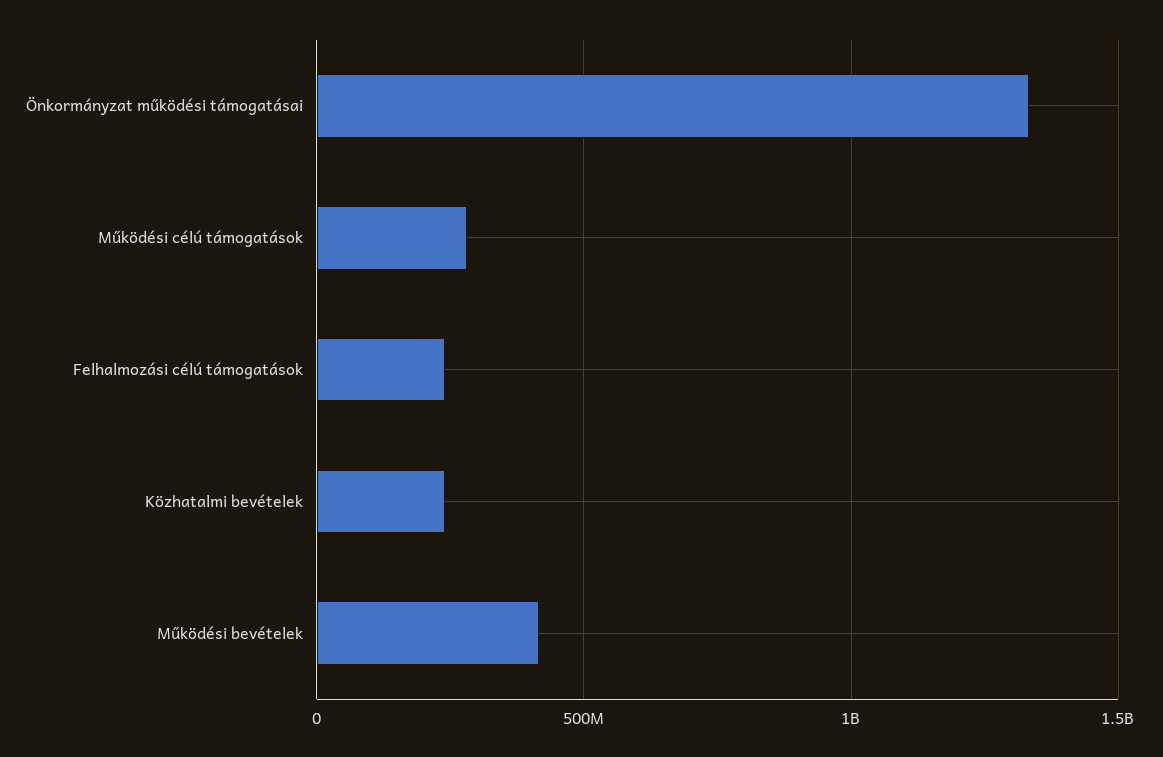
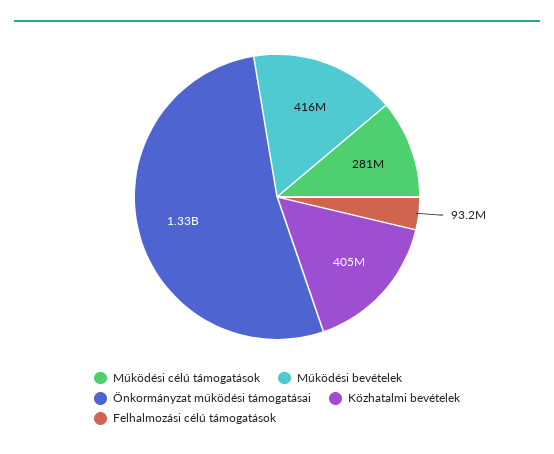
  {
    "Önkormányzat működési támogatásai": 1330000000,
    "Működési célú támogatások": 281000000,
-   "Felhalmozási célú támogatások": 250000000,
+   "Felhalmozási célú támogatások": 93200000,
-   "Közhatalmi bevételek": 250000000,
+   "Közhatalmi bevételek": 405000000,
    "Működési bevételek": 416000000
  }

